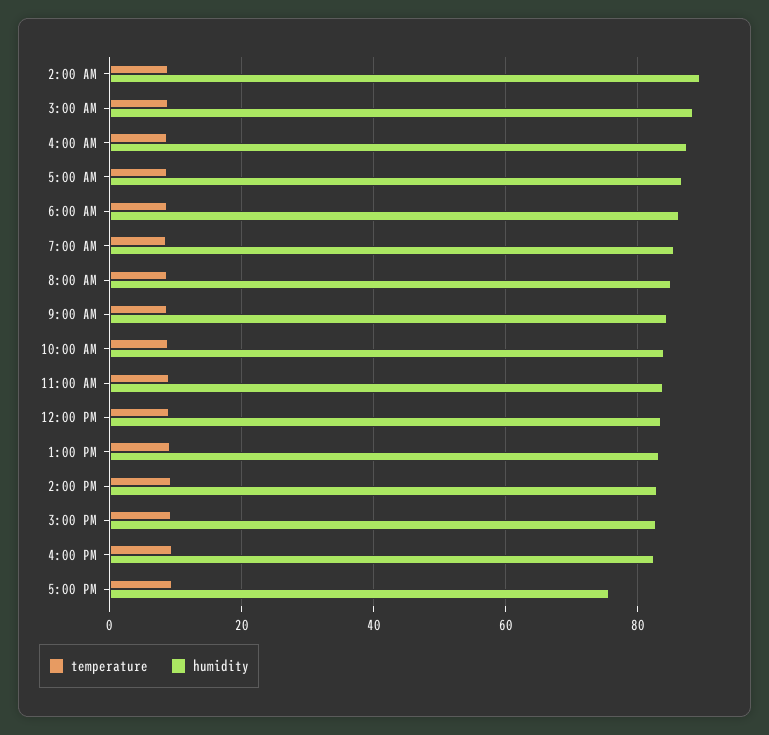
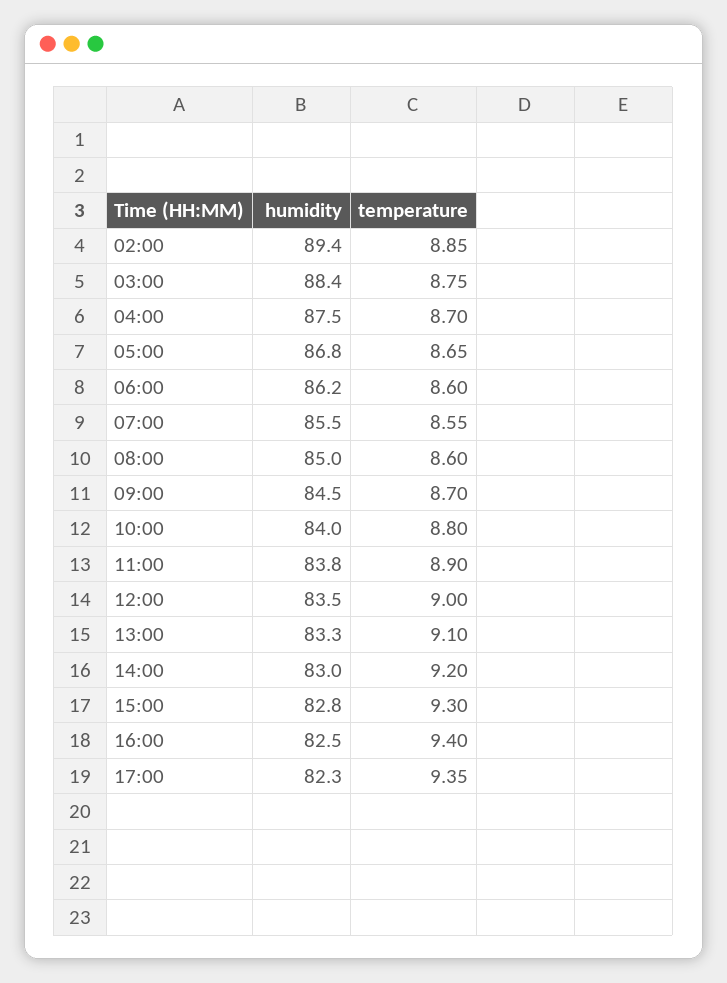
  {
    "temperature": {
      "2:00 AM": 8.85,
      "3:00 AM": 8.75,
      "4:00 AM": 8.7,
      "5:00 AM": 8.65,
      "6:00 AM": 8.6,
      "7:00 AM": 8.55,
      "8:00 AM": 8.6,
      "9:00 AM": 8.7,
      "10:00 AM": 8.8,
      "11:00 AM": 8.9,
      "12:00 PM": 9,
      "1:00 PM": 9.1,
      "2:00 PM": 9.2,
      "3:00 PM": 9.3,
      "4:00 PM": 9.4,
      "5:00 PM": 9.35
    },
    "humidity": {
      "2:00 AM": 89.4,
      "3:00 AM": 88.4,
      "4:00 AM": 87.5,
      "5:00 AM": 86.8,
      "6:00 AM": 86.2,
      "7:00 AM": 85.5,
      "8:00 AM": 85,
      "9:00 AM": 84.5,
      "10:00 AM": 84,
      "11:00 AM": 83.8,
      "12:00 PM": 83.5,
      "1:00 PM": 83.3,
      "2:00 PM": 83,
      "3:00 PM": 82.8,
      "4:00 PM": 82.5,
-     "5:00 PM": 76
+     "5:00 PM": 82.3
    }
  }

